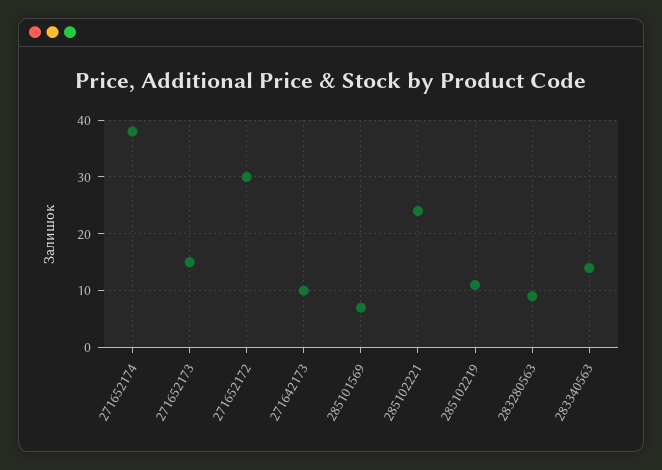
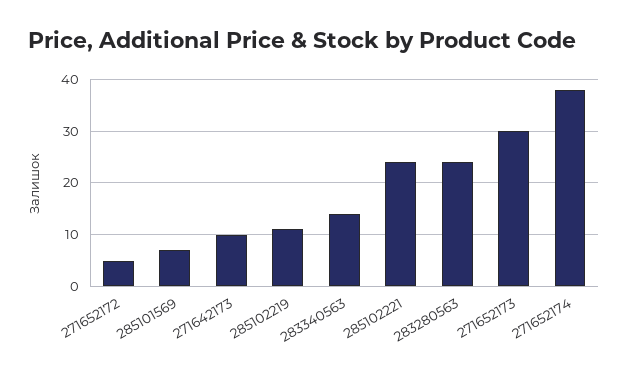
  {
    "271652174": 40,
-   "271652173": 15,
+   "271652173": 30,
-   "271652172": 30,
+   "271652172": 5,
    "271642173": 10,
    "285101569": 5,
    "285102221": 25,
    "285102219": 10,
-   "283280563": 10,
+   "283280563": 25,
    "283340563": 15
  }

